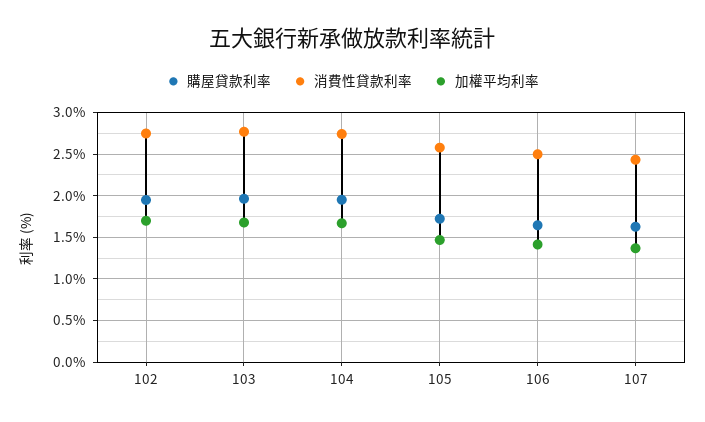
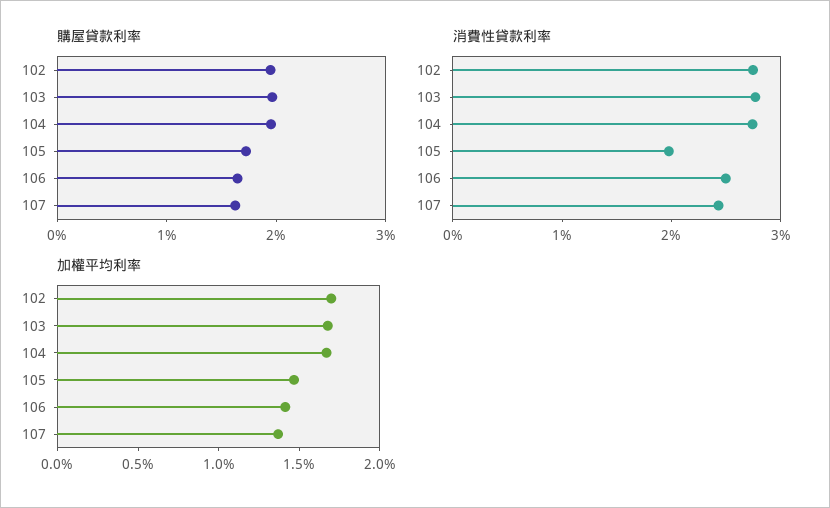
  {
    "購屋貸款利率": {
      "102": 1.9,
      "103": 2,
      "104": 2,
      "105": 1.7,
      "106": 1.6,
      "107": 1.6
    },
    "消費性貸款利率": {
      "102": 2.7,
      "103": 2.8,
      "104": 2.7,
-     "105": 2.6,
+     "105": 2,
      "106": 2.5,
      "107": 2.4
    },
    "加權平均利率": {
      "102": 1.7,
      "103": 1.7,
      "104": 1.7,
      "105": 1.5,
      "106": 1.4,
      "107": 1.4
    }
  }

